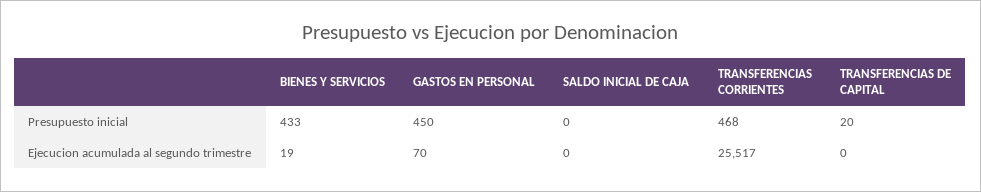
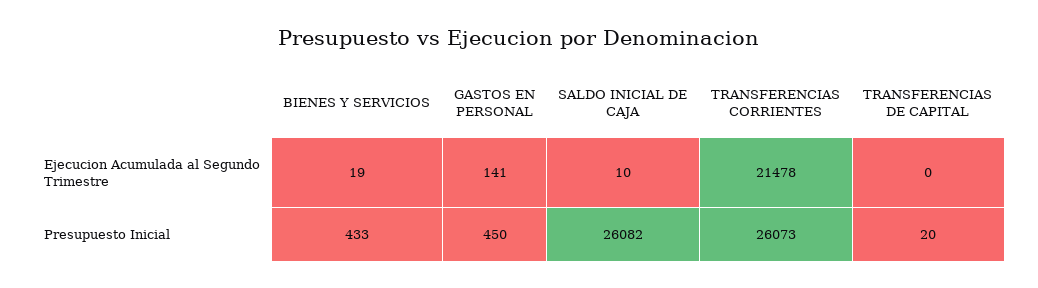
  {
    "BIENES Y SERVICIOS": {
      "Presupuesto inicial": 433,
      "Ejecucion acumulada al segundo trimestre": 19
    },
    "GASTOS EN PERSONAL": {
      "Presupuesto inicial": 450,
-     "Ejecucion acumulada al segundo trimestre": 70
+     "Ejecucion acumulada al segundo trimestre": 141
    },
    "SALDO INICIAL DE CAJA": {
-     "Presupuesto inicial": 0,
+     "Presupuesto inicial": 26082,
-     "Ejecucion acumulada al segundo trimestre": 0
+     "Ejecucion acumulada al segundo trimestre": 10
    },
    "TRANSFERENCIAS CORRIENTES": {
-     "Presupuesto inicial": 468,
+     "Presupuesto inicial": 26073,
-     "Ejecucion acumulada al segundo trimestre": 25517
+     "Ejecucion acumulada al segundo trimestre": 21478
    },
    "TRANSFERENCIAS DE CAPITAL": {
      "Presupuesto inicial": 20,
      "Ejecucion acumulada al segundo trimestre": 0
    }
  }

